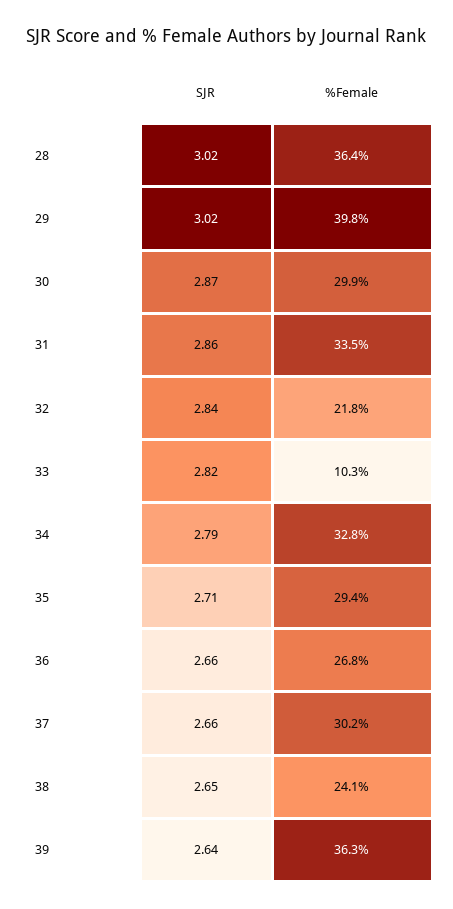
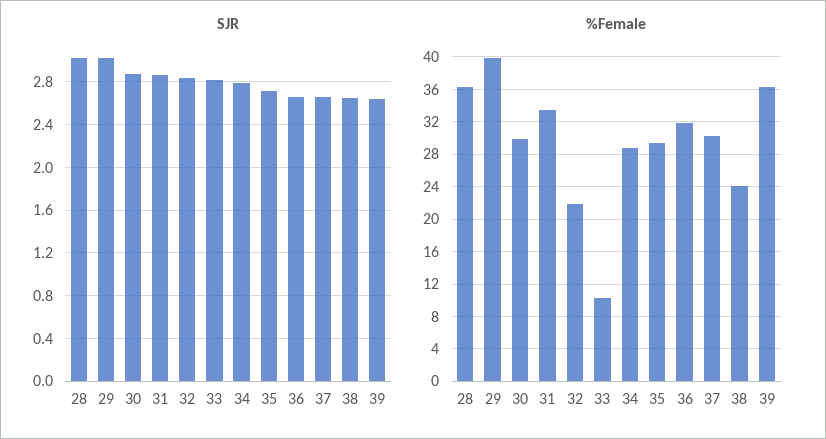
  {
    "SJR": {
      "28": 3.02,
      "29": 3.02,
      "30": 2.87,
      "31": 2.86,
      "32": 2.84,
      "33": 2.82,
      "34": 2.79,
      "35": 2.71,
      "36": 2.66,
      "37": 2.66,
      "38": 2.65,
      "39": 2.64
    },
    "%Female": {
      "28": 36.4,
      "29": 39.8,
      "30": 29.9,
      "31": 33.5,
      "32": 21.8,
      "33": 10.3,
-     "34": 32.8,
+     "34": 29,
      "35": 29.4,
-     "36": 26.8,
+     "36": 32,
      "37": 30.2,
      "38": 24.1,
      "39": 36.3
    }
  }

